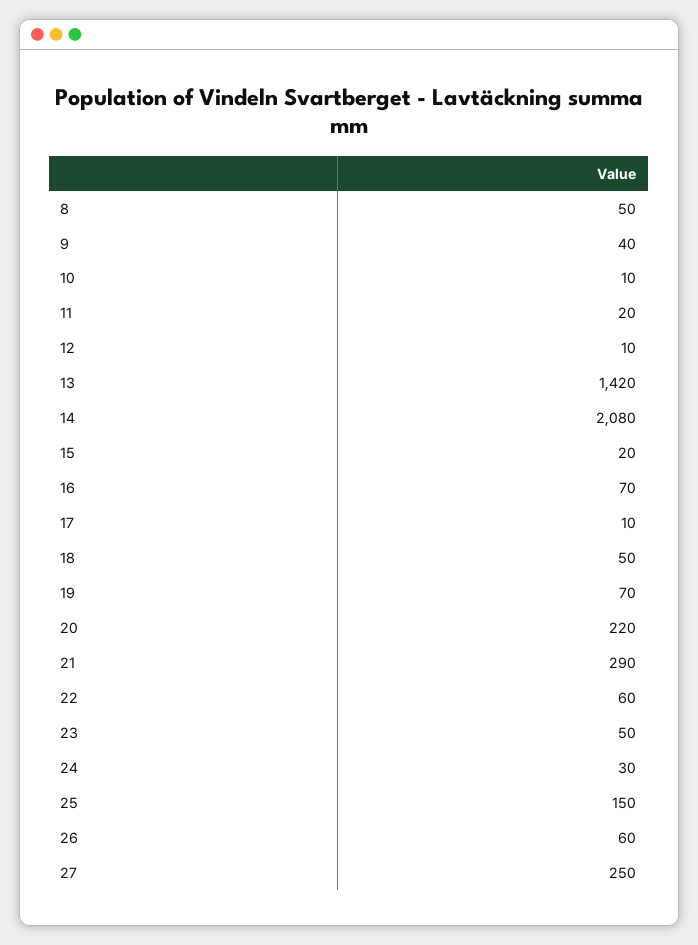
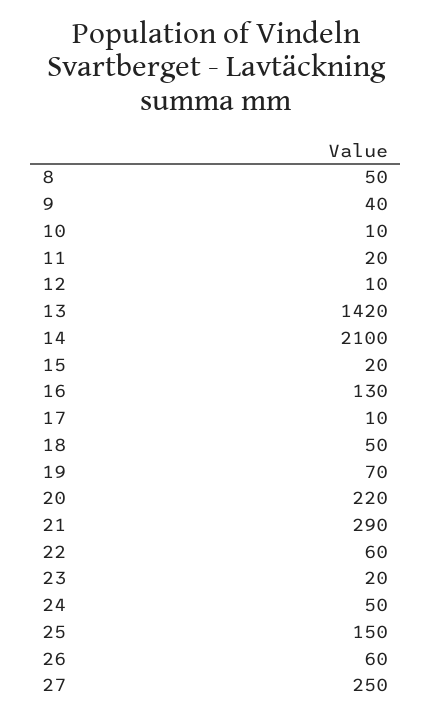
  {
    "8": 50,
    "9": 40,
    "10": 10,
    "11": 20,
    "12": 10,
    "13": 1420,
-   "14": 2080,
+   "14": 2100,
    "15": 20,
-   "16": 70,
+   "16": 130,
    "17": 10,
    "18": 50,
    "19": 70,
    "20": 220,
    "21": 290,
    "22": 60,
-   "23": 50,
+   "23": 20,
-   "24": 30,
+   "24": 50,
    "25": 150,
    "26": 60,
    "27": 250
  }

